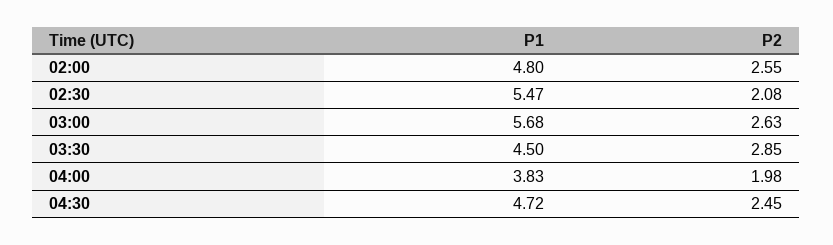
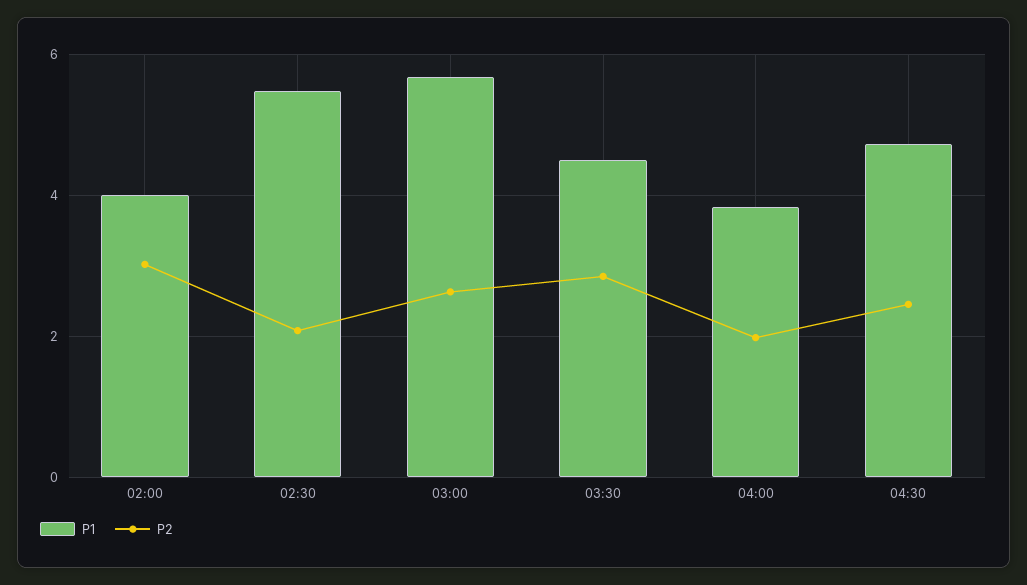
  {
    "P1": {
-     "02:00": 4.8,
+     "02:00": 4,
      "02:30": 5.47,
      "03:00": 5.68,
      "03:30": 4.5,
      "04:00": 3.83,
      "04:30": 4.72
    },
    "P2": {
-     "02:00": 2.55,
+     "02:00": 3,
      "02:30": 2.08,
      "03:00": 2.63,
      "03:30": 2.85,
      "04:00": 1.98,
      "04:30": 2.45
    }
  }

